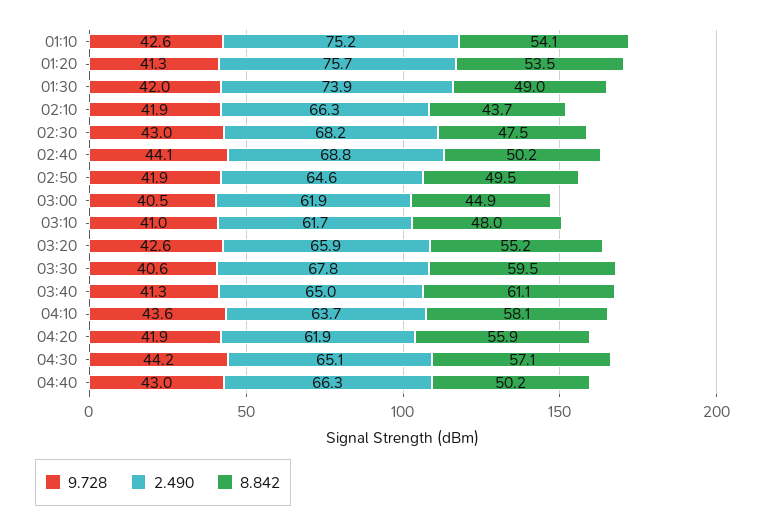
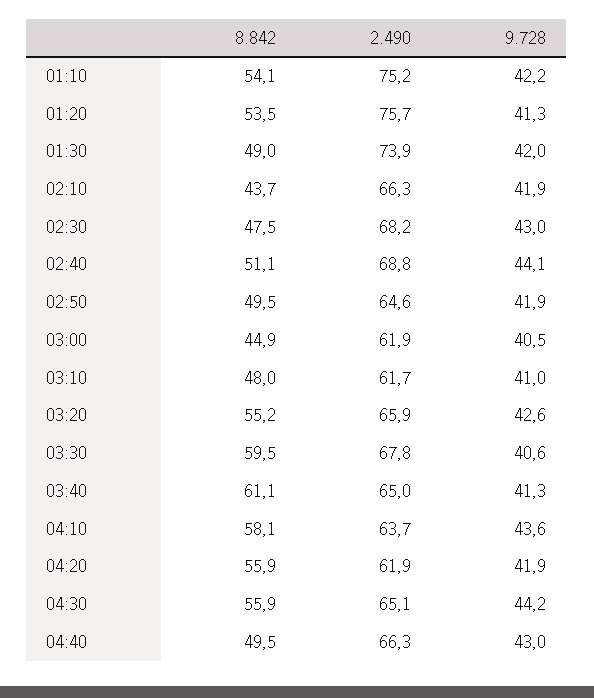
  {
    "9.728": {
-     "01:10": 42.6,
+     "01:10": 42.2,
      "01:20": 41.3,
      "01:30": 42,
      "02:10": 41.9,
      "02:30": 43,
      "02:40": 44.1,
      "02:50": 41.9,
      "03:00": 40.5,
      "03:10": 41,
      "03:20": 42.6,
      "03:30": 40.6,
      "03:40": 41.3,
      "04:10": 43.6,
      "04:20": 41.9,
      "04:30": 44.2,
      "04:40": 43
    },
    "2.490": {
      "01:10": 75.2,
      "01:20": 75.7,
      "01:30": 73.9,
      "02:10": 66.3,
      "02:30": 68.2,
      "02:40": 68.8,
      "02:50": 64.6,
      "03:00": 61.9,
      "03:10": 61.7,
      "03:20": 65.9,
      "03:30": 67.8,
      "03:40": 65,
      "04:10": 63.7,
      "04:20": 61.9,
      "04:30": 65.1,
      "04:40": 66.3
    },
    "8.842": {
      "01:10": 54.1,
      "01:20": 53.5,
      "01:30": 49,
      "02:10": 43.7,
      "02:30": 47.5,
-     "02:40": 50.2,
+     "02:40": 51.1,
      "02:50": 49.5,
      "03:00": 44.9,
      "03:10": 48,
      "03:20": 55.2,
      "03:30": 59.5,
      "03:40": 61.1,
      "04:10": 58.1,
      "04:20": 55.9,
-     "04:30": 57.1,
+     "04:30": 55.9,
-     "04:40": 50.2
+     "04:40": 49.5
    }
  }

